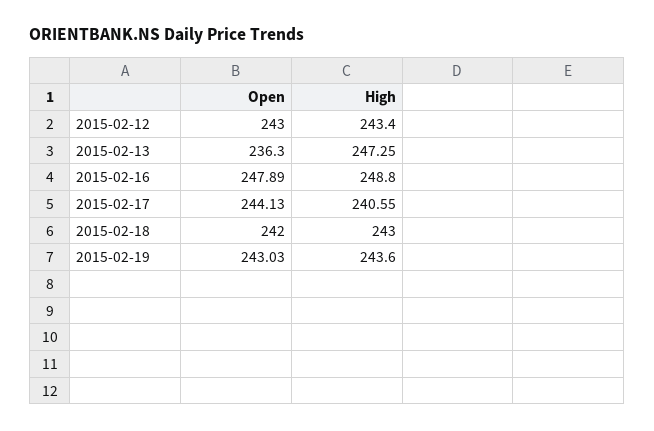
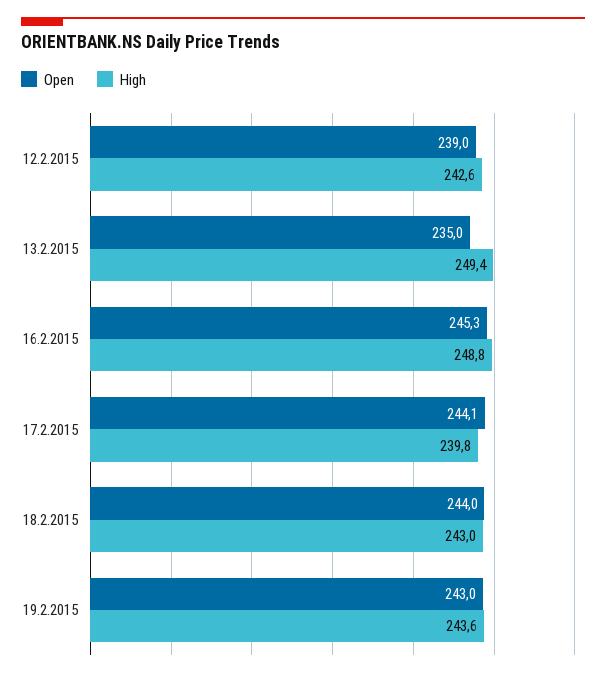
  {
    "Open": {
-     "2015-02-12": 243,
+     "2015-02-12": 239,
-     "2015-02-13": 236.3,
+     "2015-02-13": 235,
-     "2015-02-16": 247.89,
+     "2015-02-16": 245.3,
      "2015-02-17": 244.13,
-     "2015-02-18": 242,
+     "2015-02-18": 244,
      "2015-02-19": 243.03
    },
    "High": {
-     "2015-02-12": 243.4,
+     "2015-02-12": 242.6,
-     "2015-02-13": 247.25,
+     "2015-02-13": 249.4,
      "2015-02-16": 248.8,
-     "2015-02-17": 240.55,
+     "2015-02-17": 239.8,
      "2015-02-18": 243,
      "2015-02-19": 243.6
    }
  }

